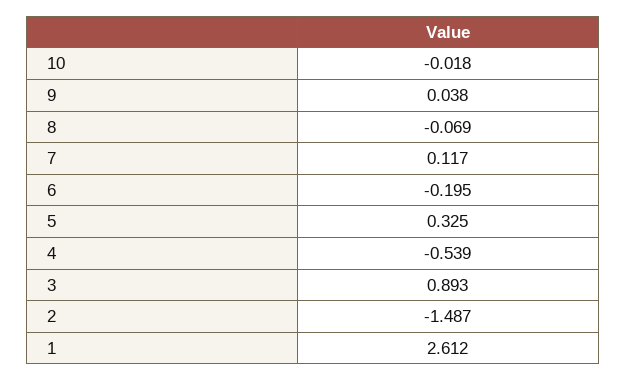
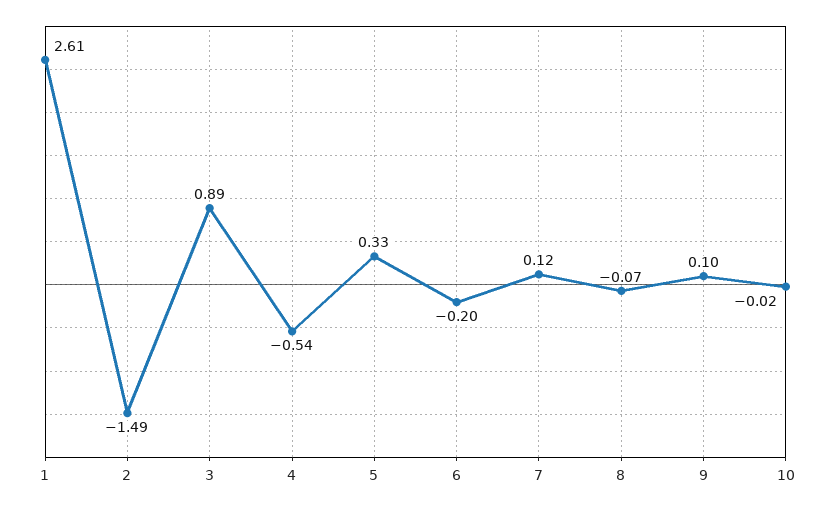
  {
    "10": -0.018,
-   "9": 0.038,
+   "9": 0.1,
    "8": -0.069,
    "7": 0.117,
    "6": -0.195,
    "5": 0.325,
    "4": -0.539,
    "3": 0.893,
    "2": -1.487,
    "1": 2.612
  }

